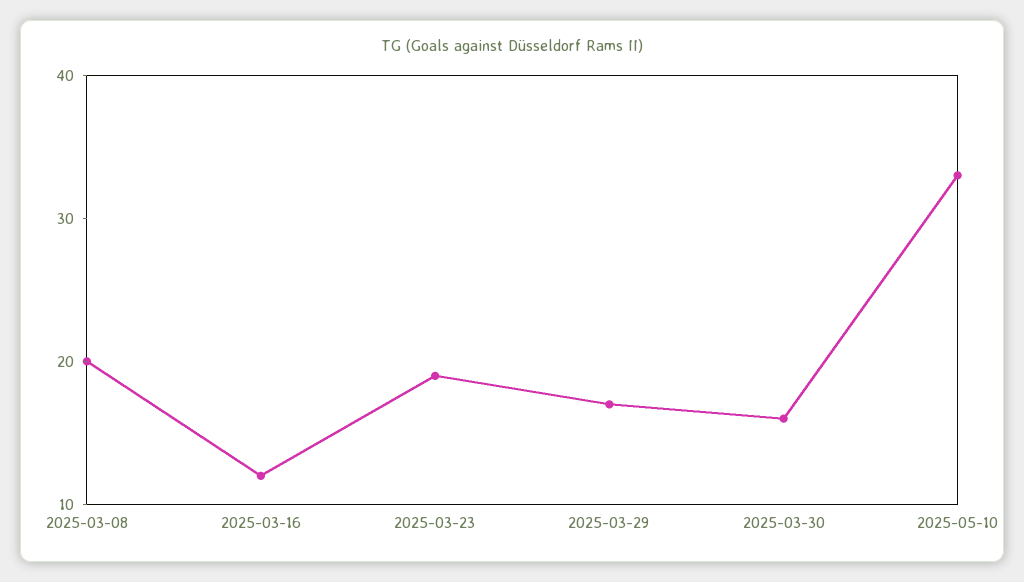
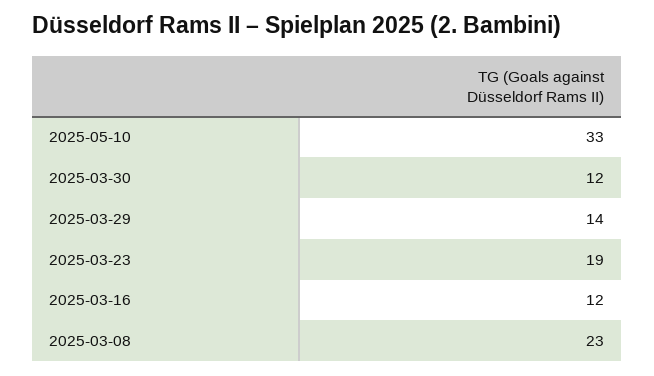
  {
-   "2025-03-08": 20,
+   "2025-03-08": 23,
    "2025-03-16": 12,
    "2025-03-23": 19,
-   "2025-03-29": 17,
+   "2025-03-29": 14,
-   "2025-03-30": 16,
+   "2025-03-30": 12,
    "2025-05-10": 33
  }

